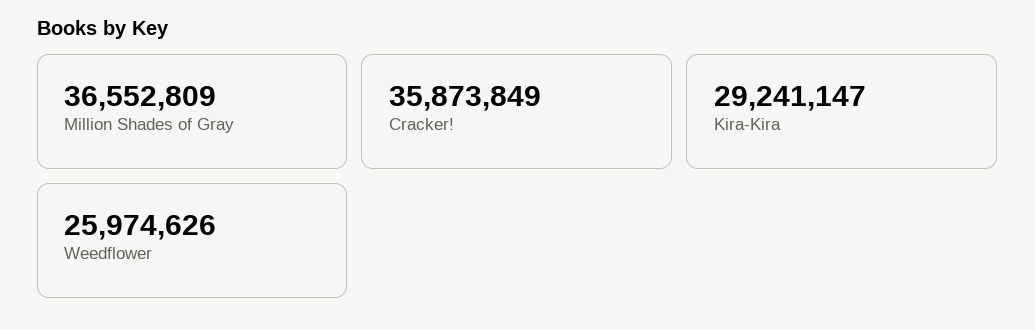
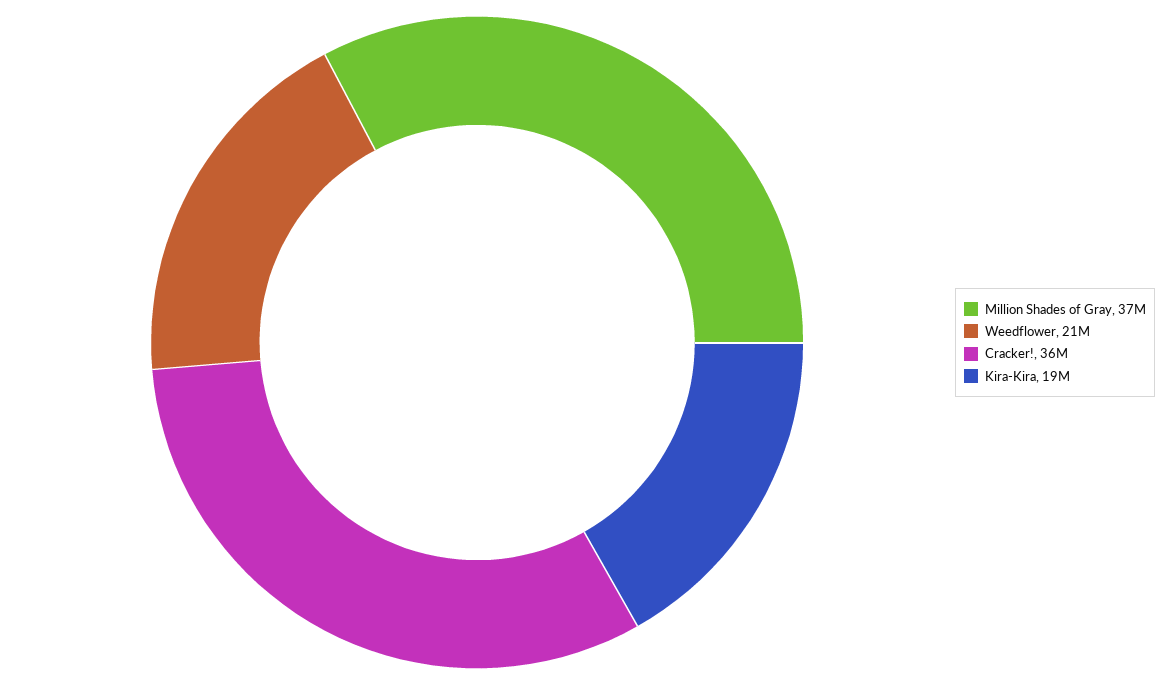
  {
    "Million Shades of Gray": 36552809,
    "Cracker!": 35873849,
-   "Kira-Kira": 29241147,
+   "Kira-Kira": 19000000,
-   "Weedflower": 25974626
+   "Weedflower": 21000000
  }

